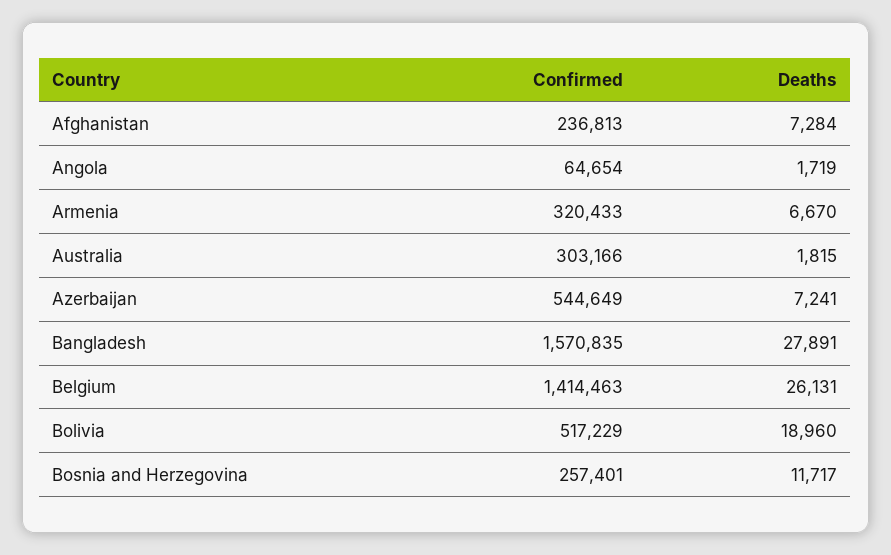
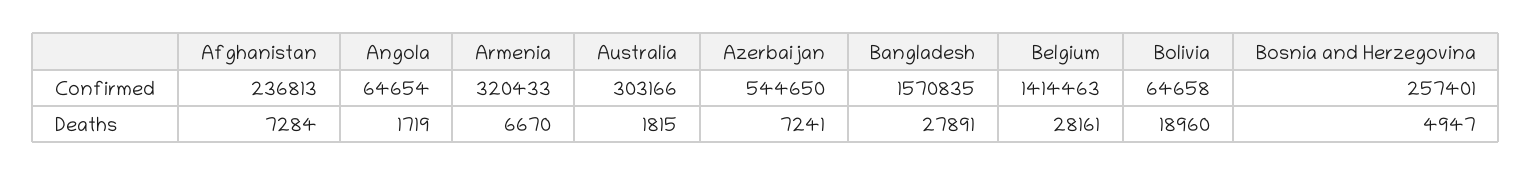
  {
    "Confirmed": {
      "Afghanistan": 236813,
      "Angola": 64654,
      "Armenia": 320433,
      "Australia": 303166,
-     "Azerbaijan": 544649,
+     "Azerbaijan": 544650,
      "Bangladesh": 1570835,
      "Belgium": 1414463,
-     "Bolivia": 517229,
+     "Bolivia": 64658,
      "Bosnia and Herzegovina": 257401
    },
    "Deaths": {
      "Afghanistan": 7284,
      "Angola": 1719,
      "Armenia": 6670,
      "Australia": 1815,
      "Azerbaijan": 7241,
      "Bangladesh": 27891,
-     "Belgium": 26131,
+     "Belgium": 28161,
      "Bolivia": 18960,
-     "Bosnia and Herzegovina": 11717
+     "Bosnia and Herzegovina": 4947
    }
  }

